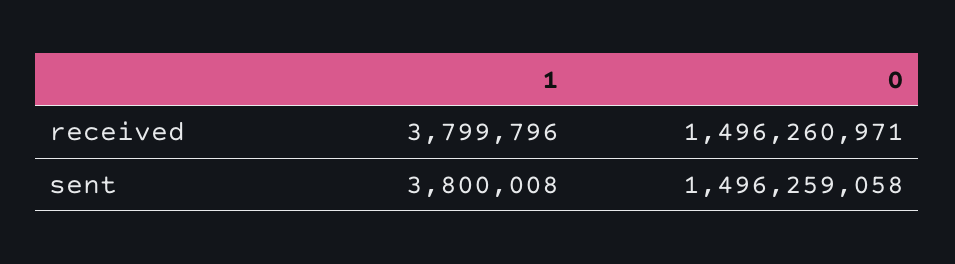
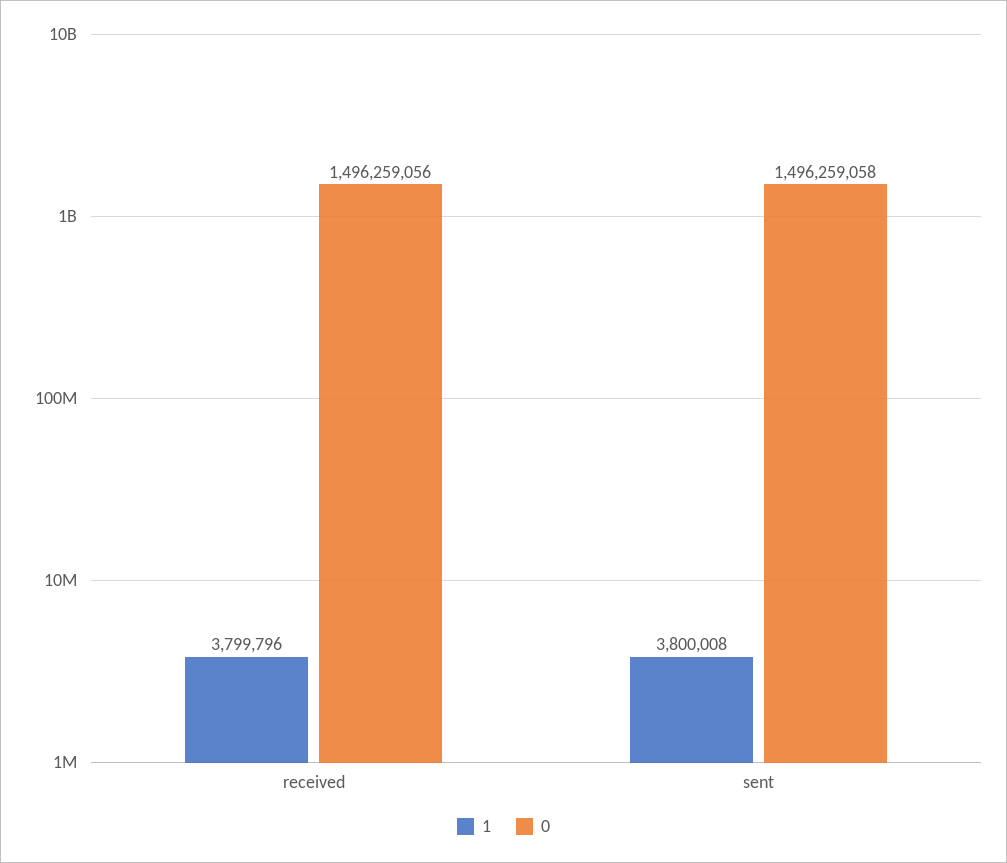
  {
    "1": {
      "received": 3799796,
      "sent": 3800008
    },
    "0": {
-     "received": 1496260971,
+     "received": 1496259056,
      "sent": 1496259058
    }
  }

